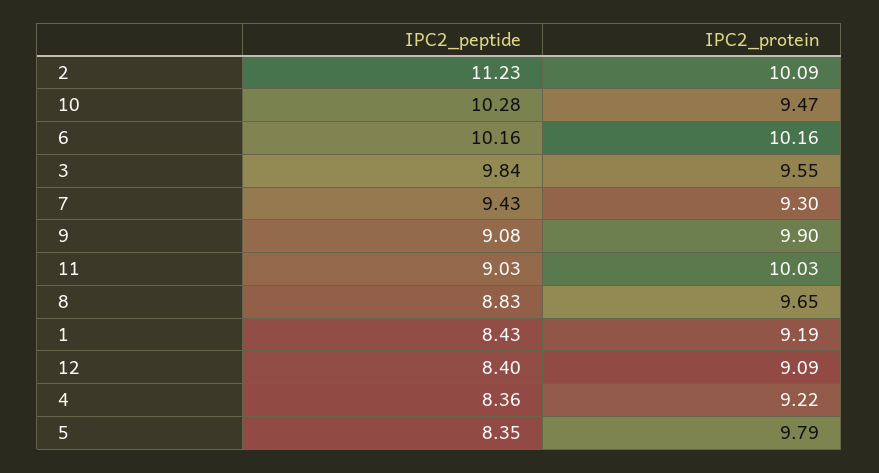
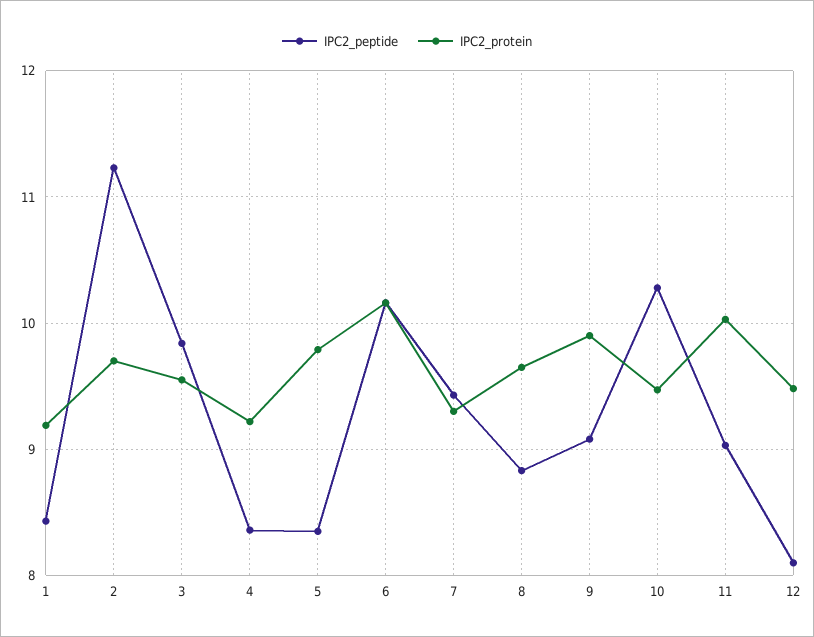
  {
    "IPC2_peptide": {
      "2": 11.23,
      "10": 10.28,
      "6": 10.16,
      "3": 9.84,
      "7": 9.43,
      "9": 9.08,
      "11": 9.03,
      "8": 8.83,
      "1": 8.43,
-     "12": 8.4,
+     "12": 8.1,
      "4": 8.36,
      "5": 8.35
    },
    "IPC2_protein": {
-     "2": 10.09,
+     "2": 9.7,
      "10": 9.47,
      "6": 10.16,
      "3": 9.55,
      "7": 9.3,
      "9": 9.9,
      "11": 10.03,
      "8": 9.65,
      "1": 9.19,
-     "12": 9.09,
+     "12": 9.5,
      "4": 9.22,
      "5": 9.79
    }
  }

